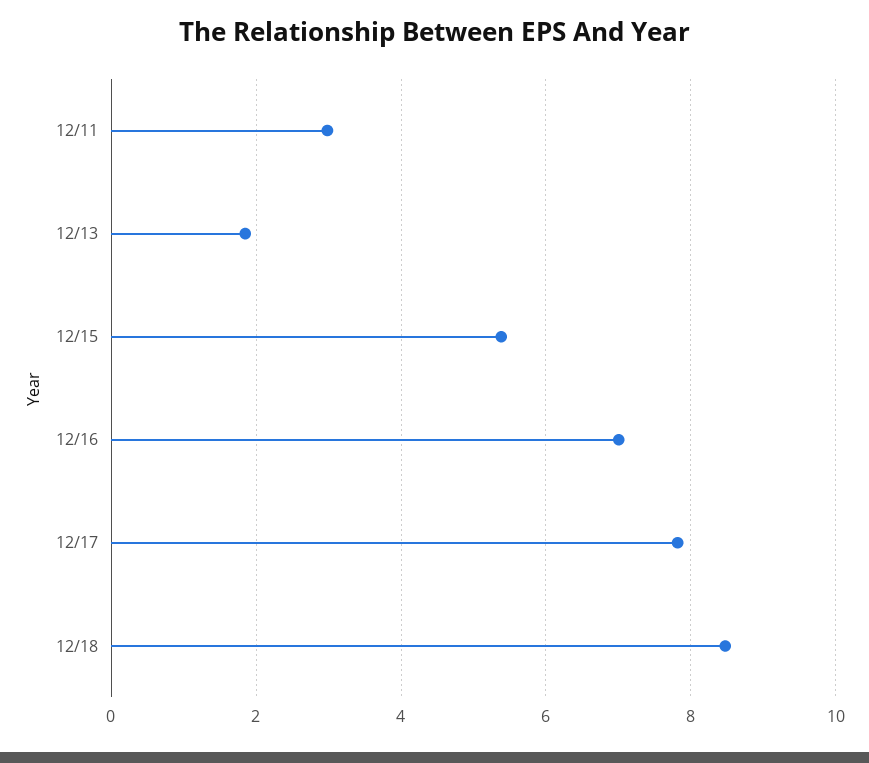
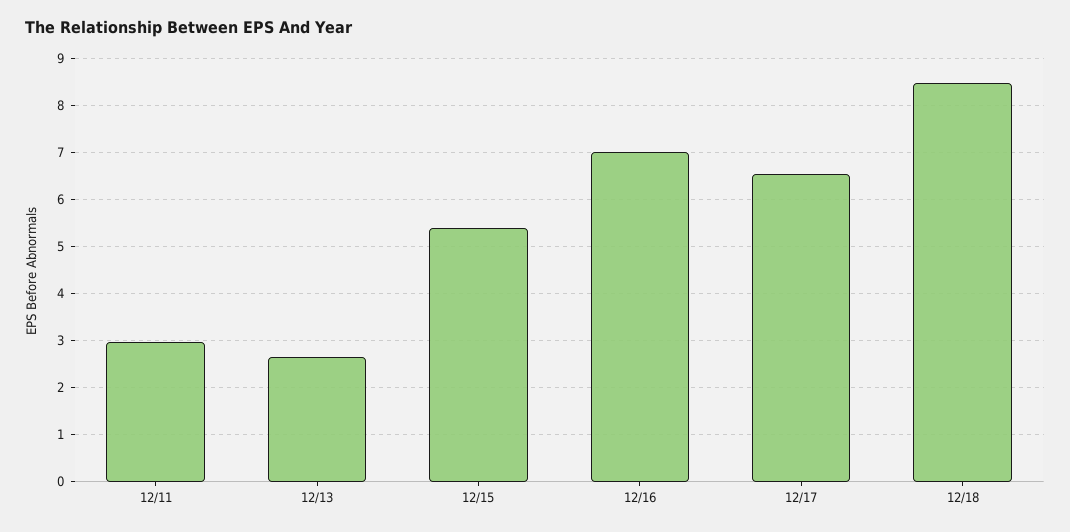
  {
    "12/11": 3,
-   "12/13": 1.8,
+   "12/13": 2.6,
    "12/15": 5.4,
    "12/16": 7,
-   "12/17": 7.8,
+   "12/17": 6.6,
    "12/18": 8.4
  }

